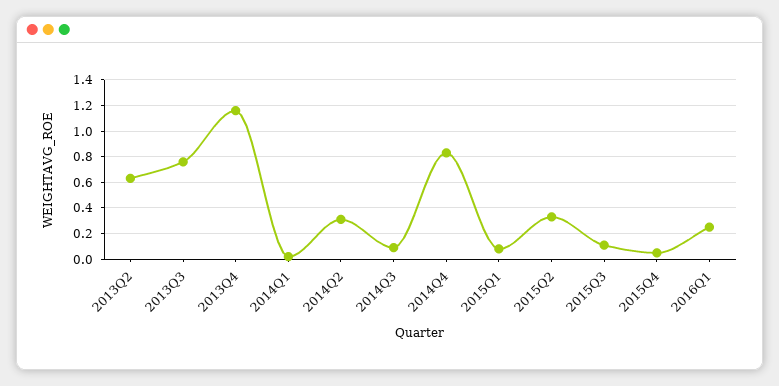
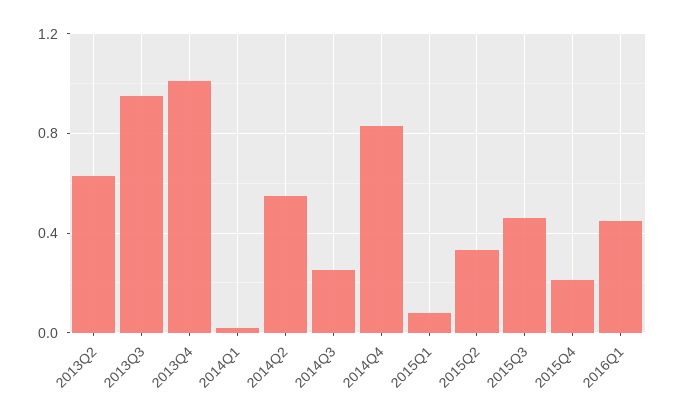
  {
    "2013Q2": 0.65,
-   "2013Q3": 0.75,
+   "2013Q3": 0.95,
-   "2013Q4": 1.15,
+   "2013Q4": 1,
    "2014Q1": 0,
-   "2014Q2": 0.3,
+   "2014Q2": 0.55,
-   "2014Q3": 0.1,
+   "2014Q3": 0.25,
    "2014Q4": 0.85,
    "2015Q1": 0.1,
    "2015Q2": 0.35,
-   "2015Q3": 0.1,
+   "2015Q3": 0.45,
-   "2015Q4": 0.05,
+   "2015Q4": 0.2,
-   "2016Q1": 0.25
+   "2016Q1": 0.45
  }

